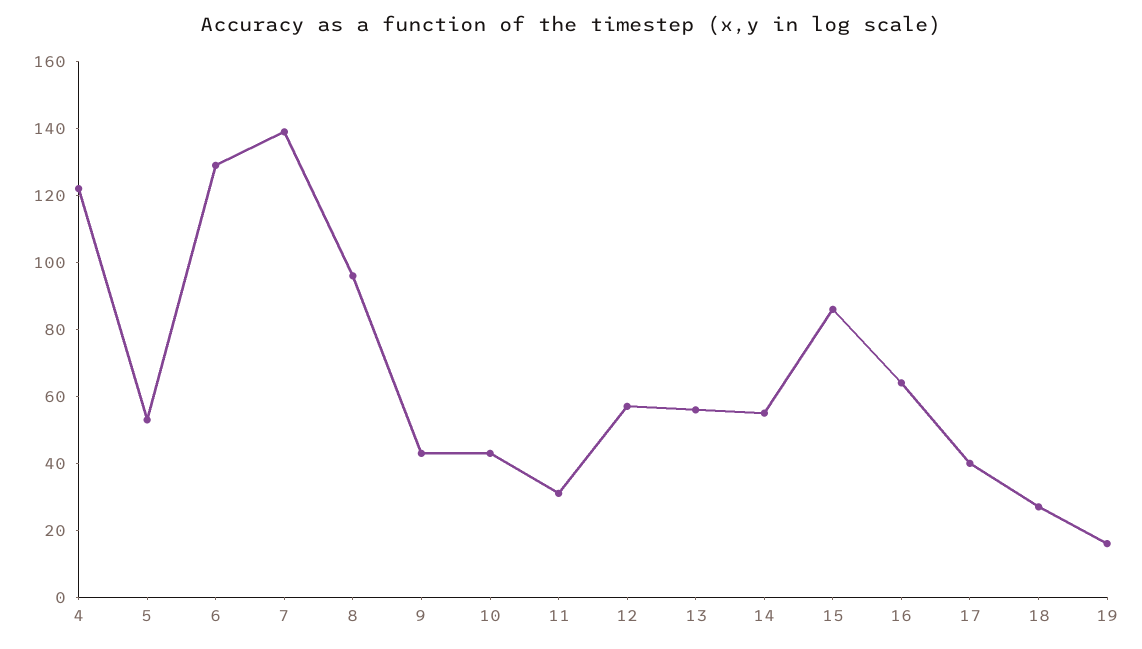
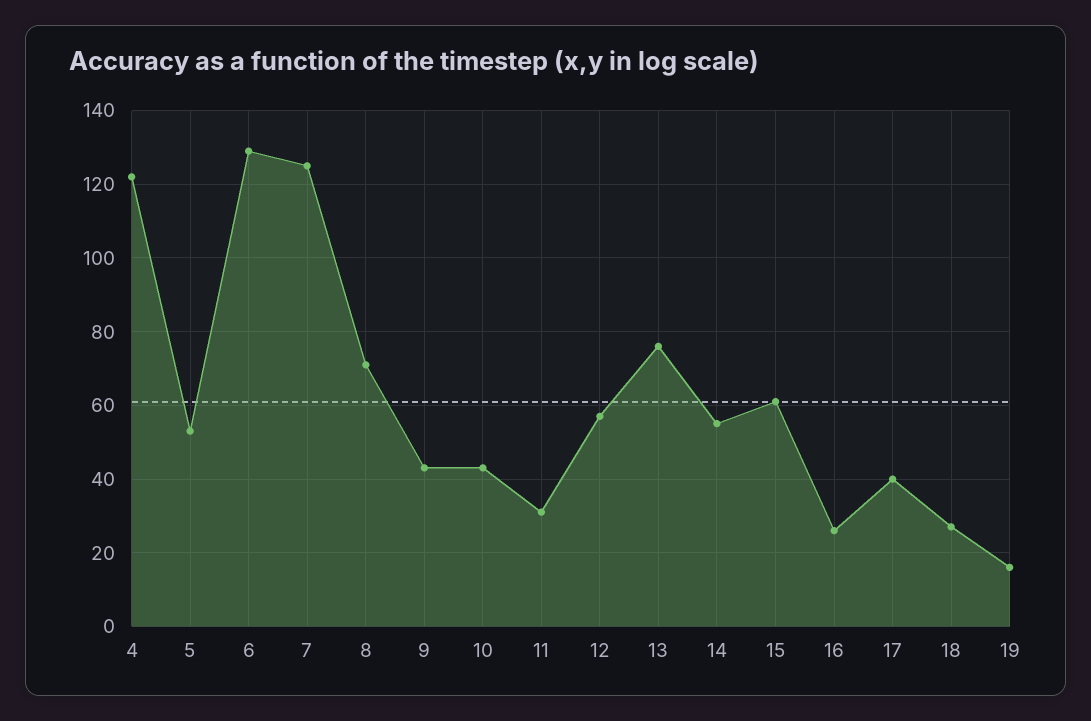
  {
    "4": 120,
    "5": 55,
    "6": 130,
-   "7": 140,
+   "7": 125,
-   "8": 95,
+   "8": 70,
    "9": 45,
    "10": 45,
    "11": 30,
    "12": 55,
-   "13": 55,
+   "13": 75,
    "14": 55,
-   "15": 85,
+   "15": 60,
-   "16": 65,
+   "16": 25,
    "17": 40,
    "18": 25,
    "19": 15
  }

